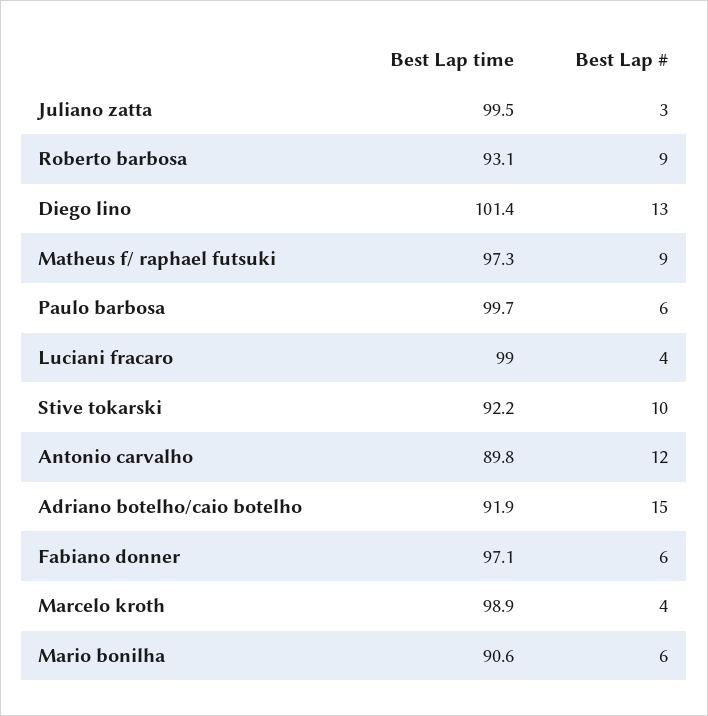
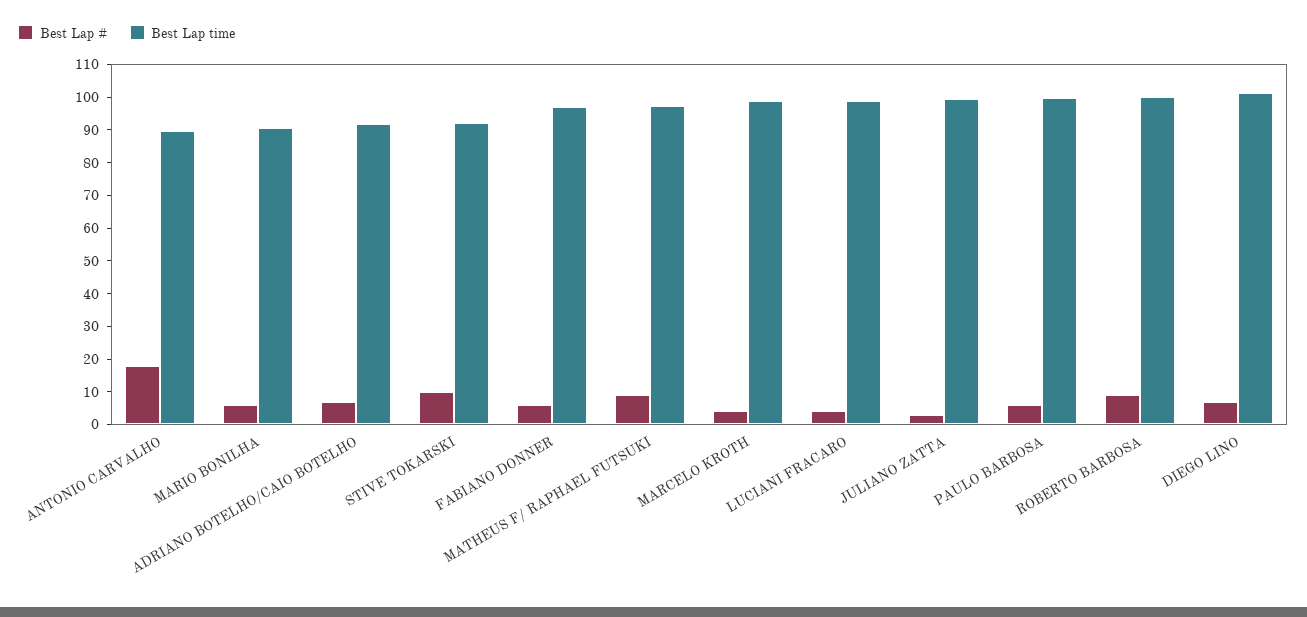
  {
    "Best Lap time": {
      "Juliano zatta": 99.5,
-     "Roberto barbosa": 93.1,
+     "Roberto barbosa": 100,
      "Diego lino": 101.4,
      "Matheus f/ raphael futsuki": 97.3,
      "Paulo barbosa": 99.7,
      "Luciani fracaro": 99,
      "Stive tokarski": 92.2,
      "Antonio carvalho": 89.8,
      "Adriano botelho/caio botelho": 91.9,
      "Fabiano donner": 97.1,
      "Marcelo kroth": 98.9,
      "Mario bonilha": 90.6
    },
    "Best Lap #": {
      "Juliano zatta": 3,
      "Roberto barbosa": 9,
-     "Diego lino": 13,
+     "Diego lino": 7.5,
      "Matheus f/ raphael futsuki": 9,
      "Paulo barbosa": 6,
      "Luciani fracaro": 4,
      "Stive tokarski": 10,
-     "Antonio carvalho": 12,
+     "Antonio carvalho": 17.5,
-     "Adriano botelho/caio botelho": 15,
+     "Adriano botelho/caio botelho": 7.5,
      "Fabiano donner": 6,
      "Marcelo kroth": 4,
      "Mario bonilha": 6
    }
  }

